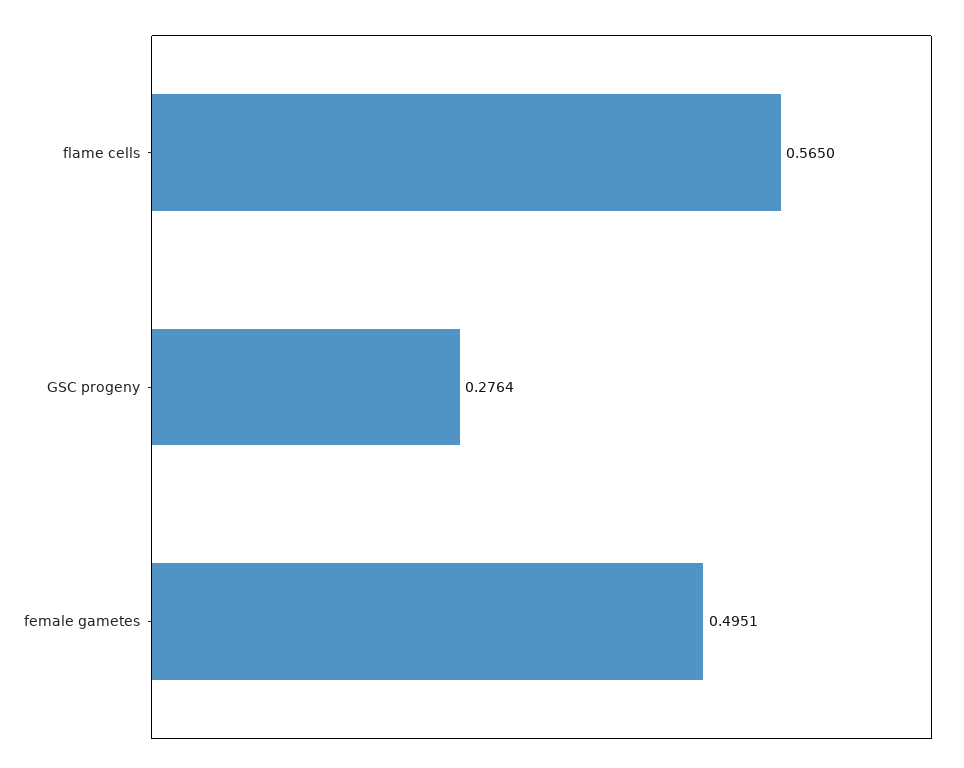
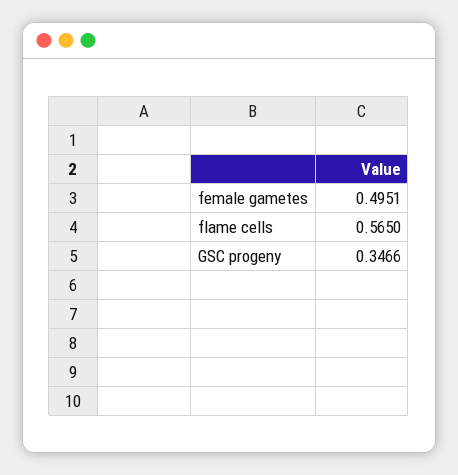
  {
    "flame cells": 0.565,
-   "GSC progeny": 0.2764,
+   "GSC progeny": 0.3466,
    "female gametes": 0.4951
  }

